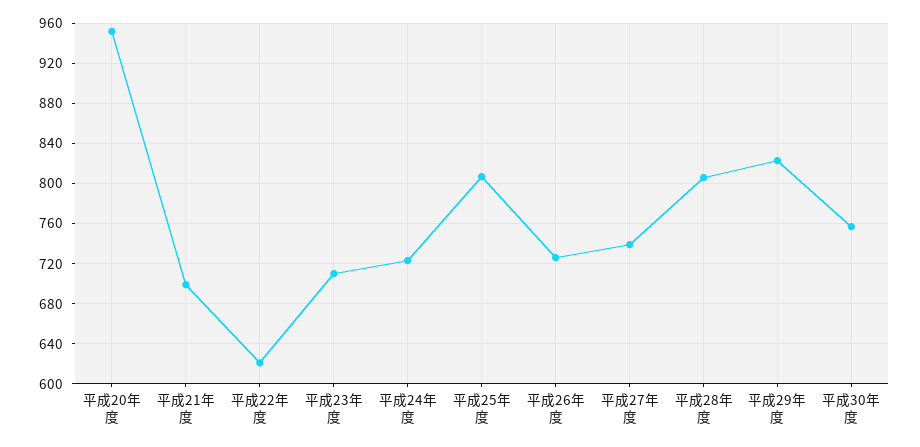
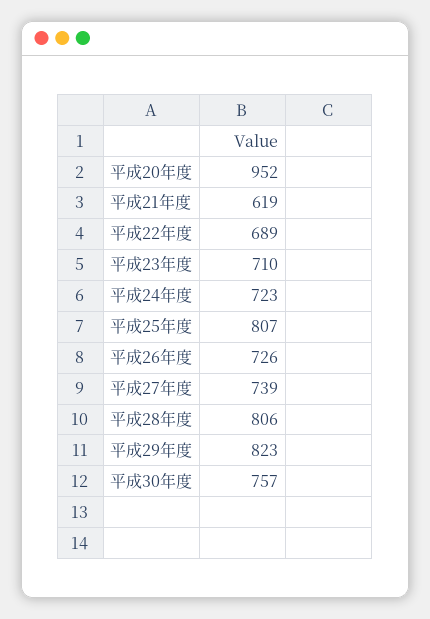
  {
    "平成20年度": 952,
-   "平成21年度": 700,
+   "平成21年度": 619,
-   "平成22年度": 620,
+   "平成22年度": 689,
    "平成23年度": 710,
    "平成24年度": 723,
    "平成25年度": 807,
    "平成26年度": 726,
    "平成27年度": 739,
    "平成28年度": 806,
    "平成29年度": 823,
    "平成30年度": 757
  }

